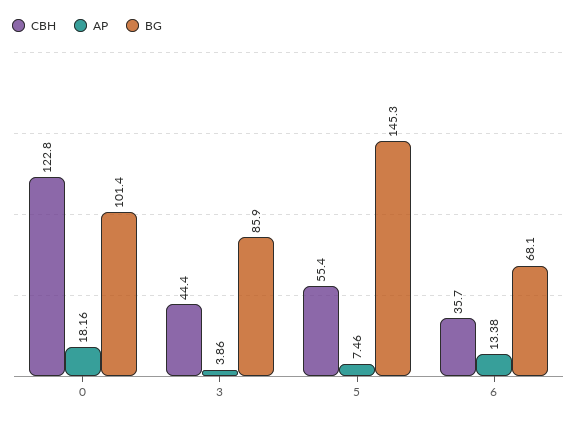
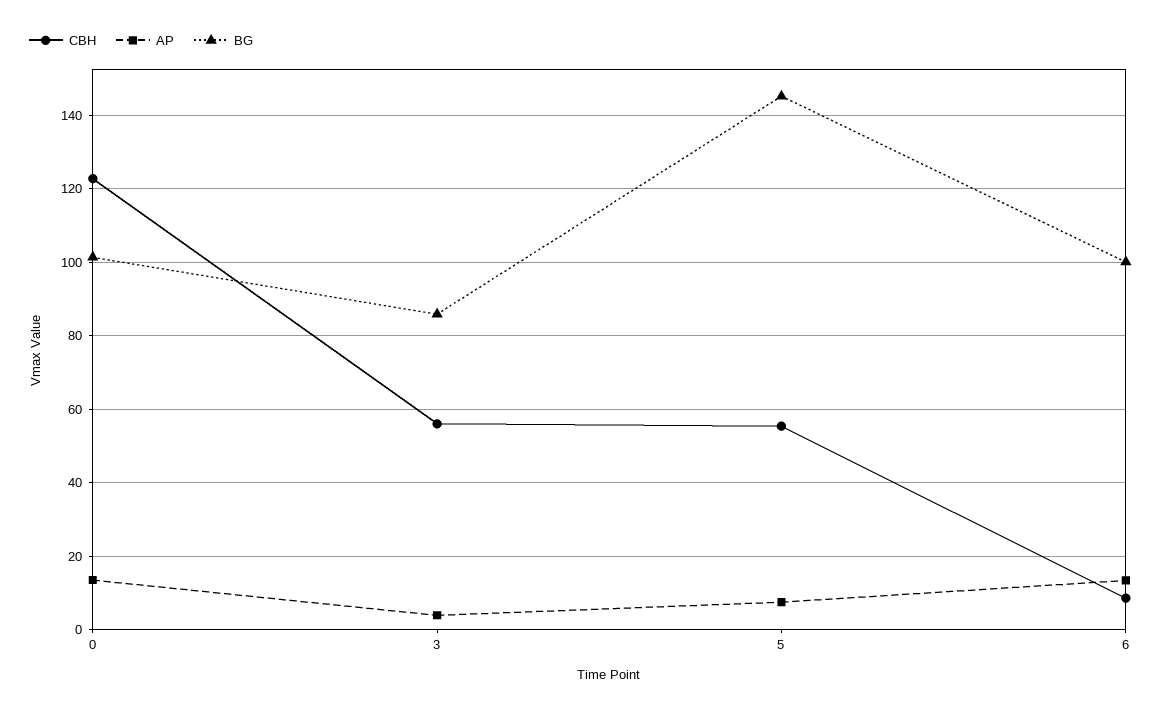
  {
    "CBH": {
      "0": 122.8,
-     "3": 44.4,
+     "3": 56,
      "5": 55.4,
-     "6": 35.7
+     "6": 8
    },
    "AP": {
-     "0": 18.16,
+     "0": 14,
      "3": 3.86,
      "5": 7.46,
      "6": 13.38
    },
    "BG": {
      "0": 101.4,
      "3": 85.9,
      "5": 145.3,
-     "6": 68.1
+     "6": 100
    }
  }

